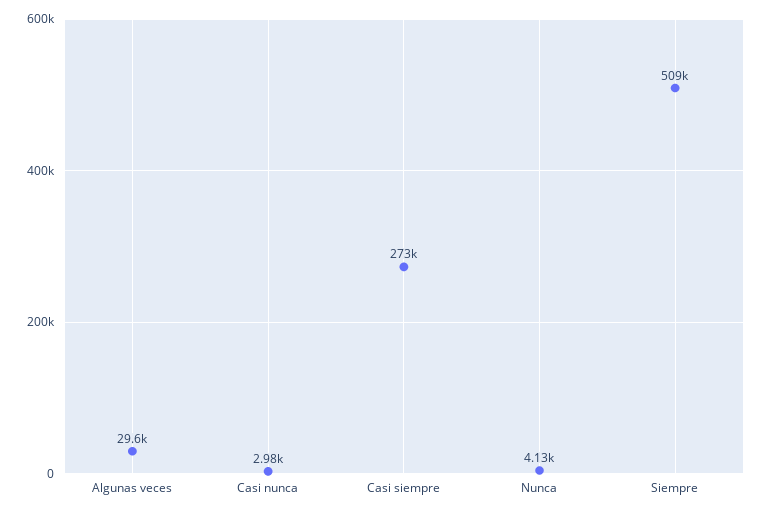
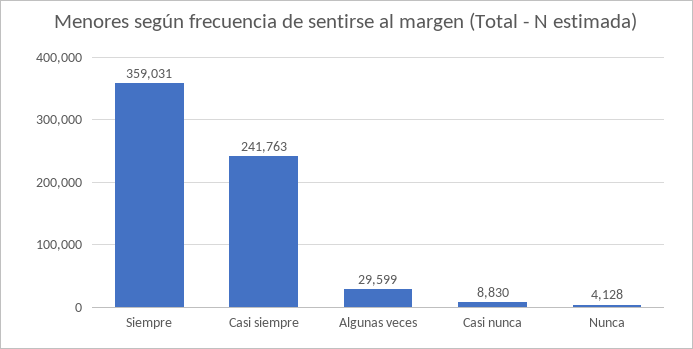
  {
    "Algunas veces": 29599,
-   "Casi nunca": 2980,
+   "Casi nunca": 8830,
-   "Casi siempre": 273000,
+   "Casi siempre": 241763,
    "Nunca": 4128,
-   "Siempre": 509000
+   "Siempre": 359031
  }

